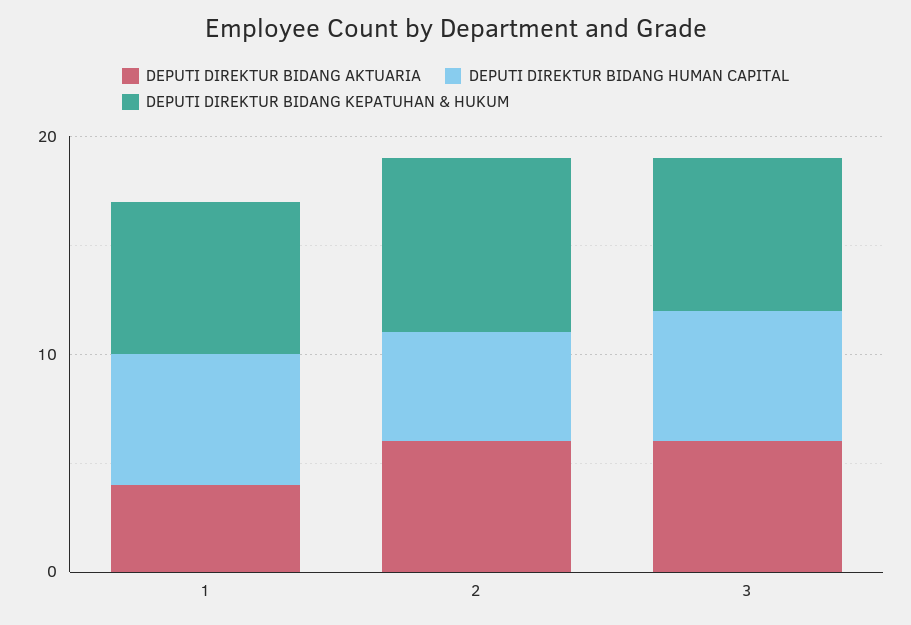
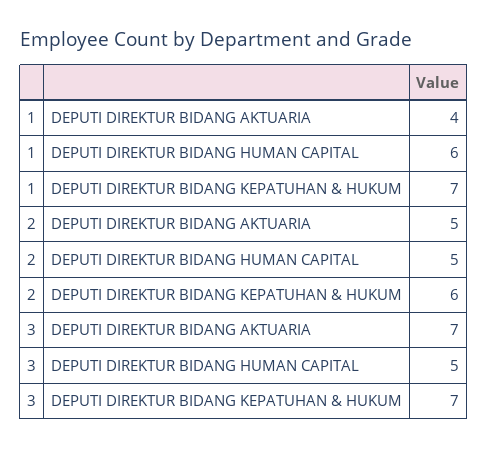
  {
    "DEPUTI DIREKTUR BIDANG AKTUARIA": {
      "1": 4,
-     "2": 6,
+     "2": 5,
-     "3": 6
+     "3": 7
    },
    "DEPUTI DIREKTUR BIDANG HUMAN CAPITAL": {
      "1": 6,
      "2": 5,
-     "3": 6
+     "3": 5
    },
    "DEPUTI DIREKTUR BIDANG KEPATUHAN & HUKUM": {
      "1": 7,
-     "2": 8,
+     "2": 6,
      "3": 7
    }
  }

